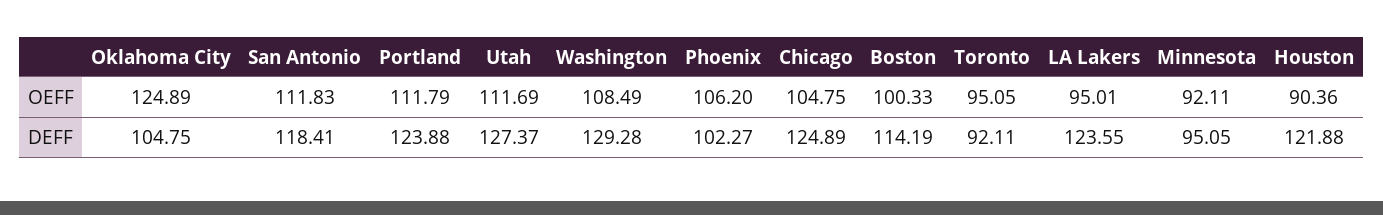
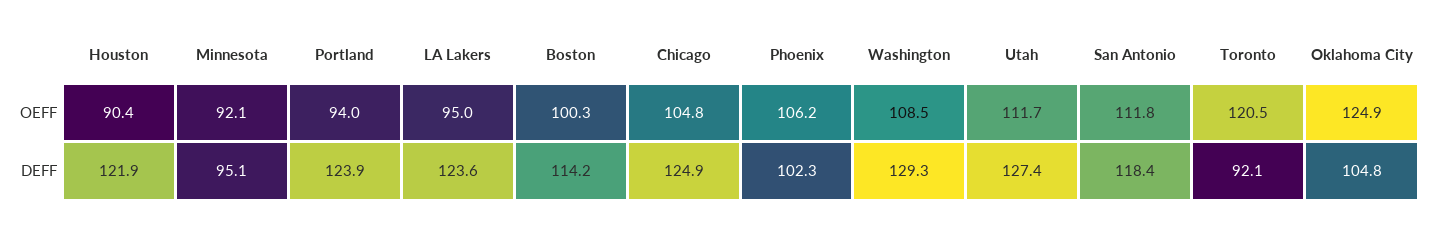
  {
    "Oklahoma City": {
      "OEFF": 124.89,
      "DEFF": 104.75
    },
    "San Antonio": {
      "OEFF": 111.83,
      "DEFF": 118.41
    },
    "Portland": {
-     "OEFF": 111.79,
+     "OEFF": 94,
      "DEFF": 123.88
    },
    "Utah": {
      "OEFF": 111.69,
      "DEFF": 127.37
    },
    "Washington": {
      "OEFF": 108.49,
      "DEFF": 129.28
    },
    "Phoenix": {
      "OEFF": 106.2,
      "DEFF": 102.27
    },
    "Chicago": {
      "OEFF": 104.75,
      "DEFF": 124.89
    },
    "Boston": {
      "OEFF": 100.33,
      "DEFF": 114.19
    },
    "Toronto": {
-     "OEFF": 95.05,
+     "OEFF": 120.5,
      "DEFF": 92.11
    },
    "LA Lakers": {
      "OEFF": 95.01,
      "DEFF": 123.55
    },
    "Minnesota": {
      "OEFF": 92.11,
      "DEFF": 95.05
    },
    "Houston": {
      "OEFF": 90.36,
      "DEFF": 121.88
    }
  }

